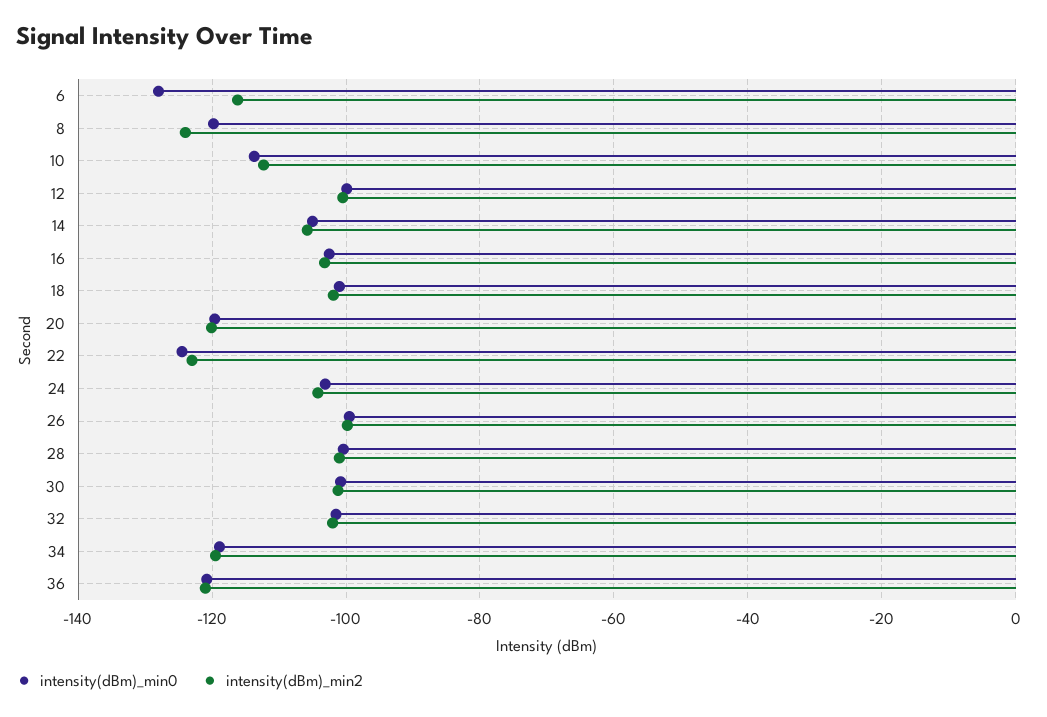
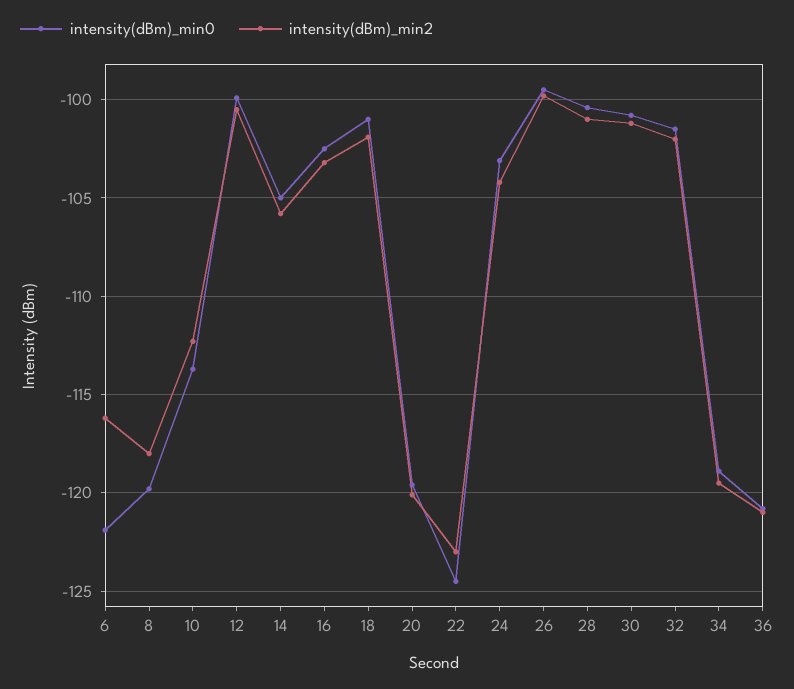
  {
    "intensity(dBm)_min0": {
-     "6": -128,
+     "6": -122,
      "8": -120,
      "10": -113.5,
      "12": -100,
      "14": -105,
      "16": -102.5,
      "18": -101,
      "20": -119.5,
      "22": -124.5,
      "24": -103,
      "26": -99.5,
      "28": -100.5,
      "30": -101,
      "32": -101.5,
      "34": -119,
      "36": -121
    },
    "intensity(dBm)_min2": {
      "6": -116,
-     "8": -124,
+     "8": -118,
      "10": -112.5,
      "12": -100.5,
      "14": -106,
      "16": -103,
      "18": -102,
      "20": -120,
      "22": -123,
      "24": -104,
      "26": -100,
      "28": -101,
      "30": -101,
      "32": -102,
      "34": -119.5,
      "36": -121
    }
  }

